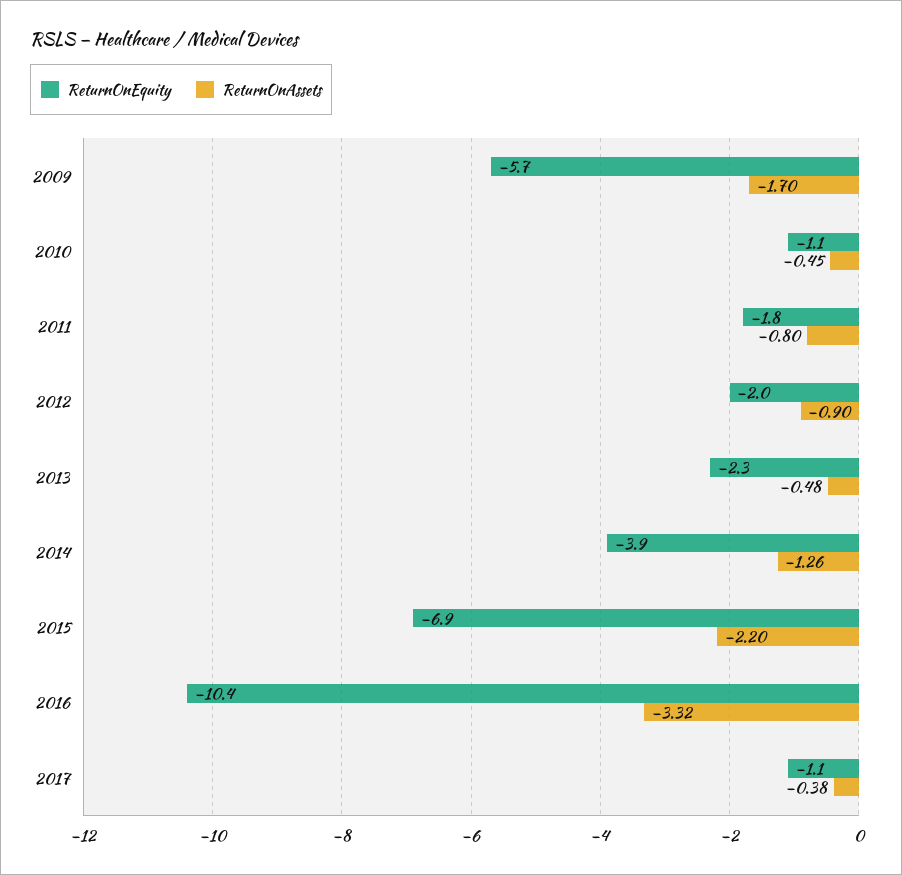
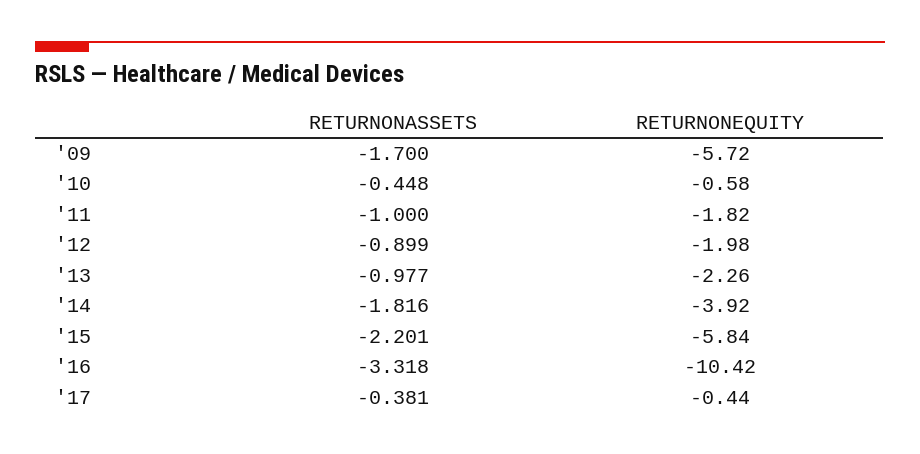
  {
    "ReturnOnEquity": {
      "2009": -5.72,
-     "2010": -1.1,
+     "2010": -0.58,
      "2011": -1.82,
      "2012": -1.98,
      "2013": -2.26,
      "2014": -3.92,
-     "2015": -6.9,
+     "2015": -5.84,
      "2016": -10.42,
-     "2017": -1.1
+     "2017": -0.44
    },
    "ReturnOnAssets": {
      "2009": -1.7,
      "2010": -0.448,
-     "2011": -0.8,
+     "2011": -1,
      "2012": -0.899,
-     "2013": -0.48,
+     "2013": -0.977,
-     "2014": -1.26,
+     "2014": -1.816,
      "2015": -2.201,
      "2016": -3.318,
      "2017": -0.381
    }
  }

